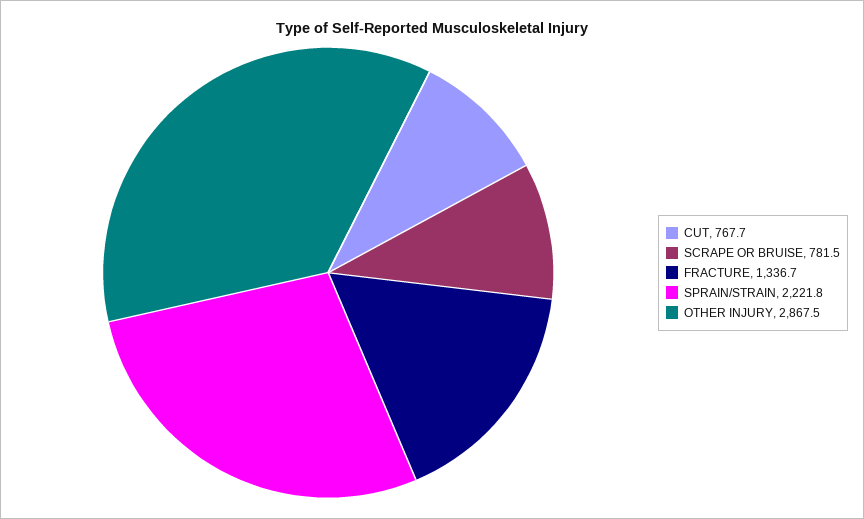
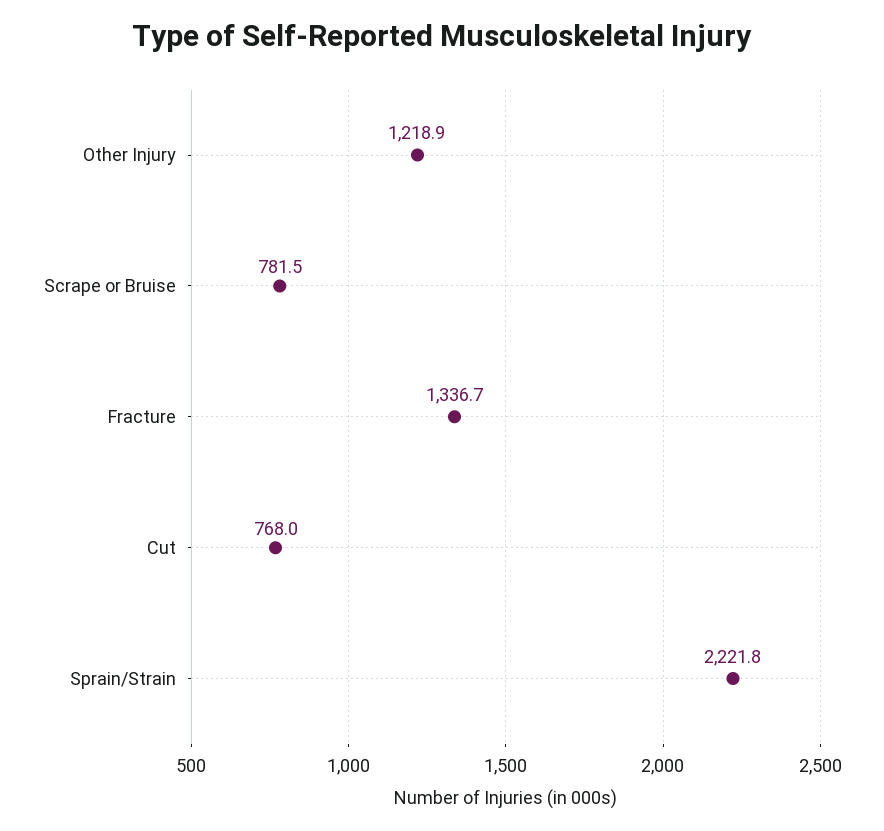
  {
-   "CUT": 767.7,
+   "CUT": 768,
    "SCRAPE OR BRUISE": 781.5,
    "FRACTURE": 1336.7,
    "SPRAIN/STRAIN": 2221.8,
-   "OTHER INJURY": 2867.5
+   "OTHER INJURY": 1218.9
  }

